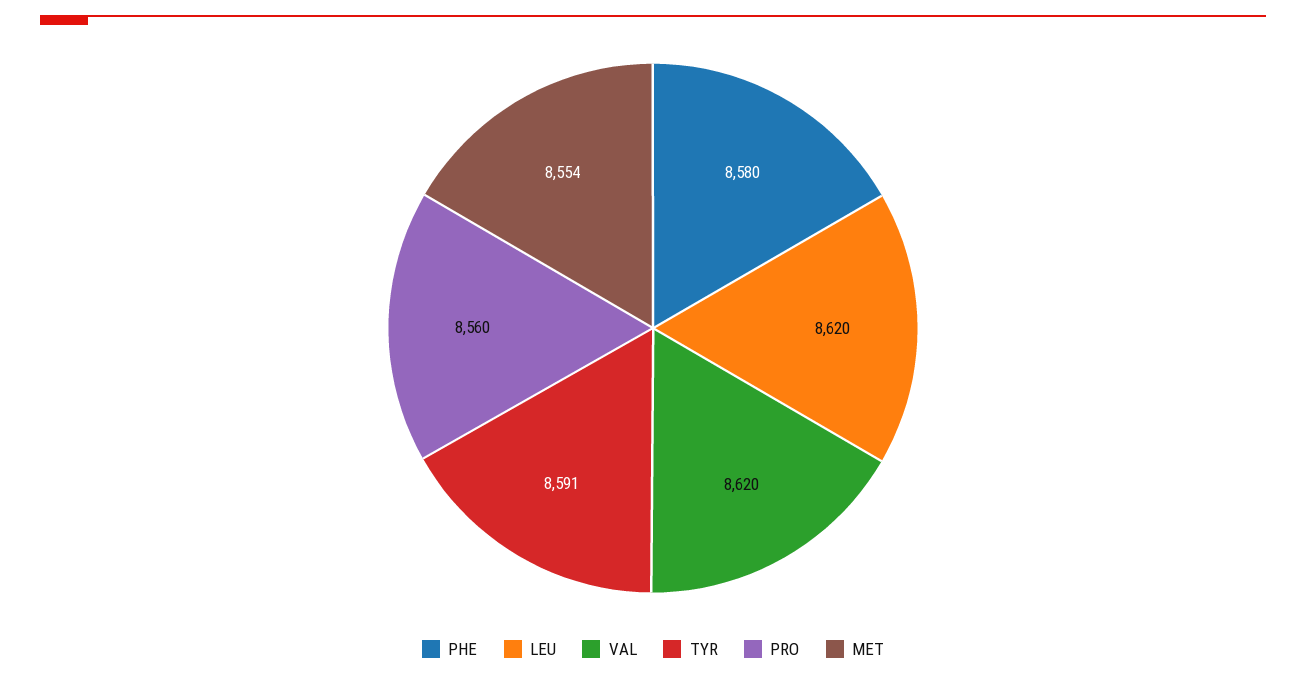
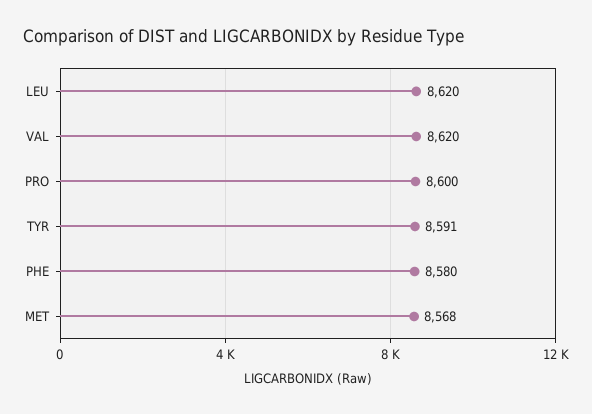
  {
    "PHE": 8580,
    "LEU": 8620,
    "VAL": 8620,
    "TYR": 8591,
-   "PRO": 8560,
+   "PRO": 8600,
-   "MET": 8554
+   "MET": 8568
  }

